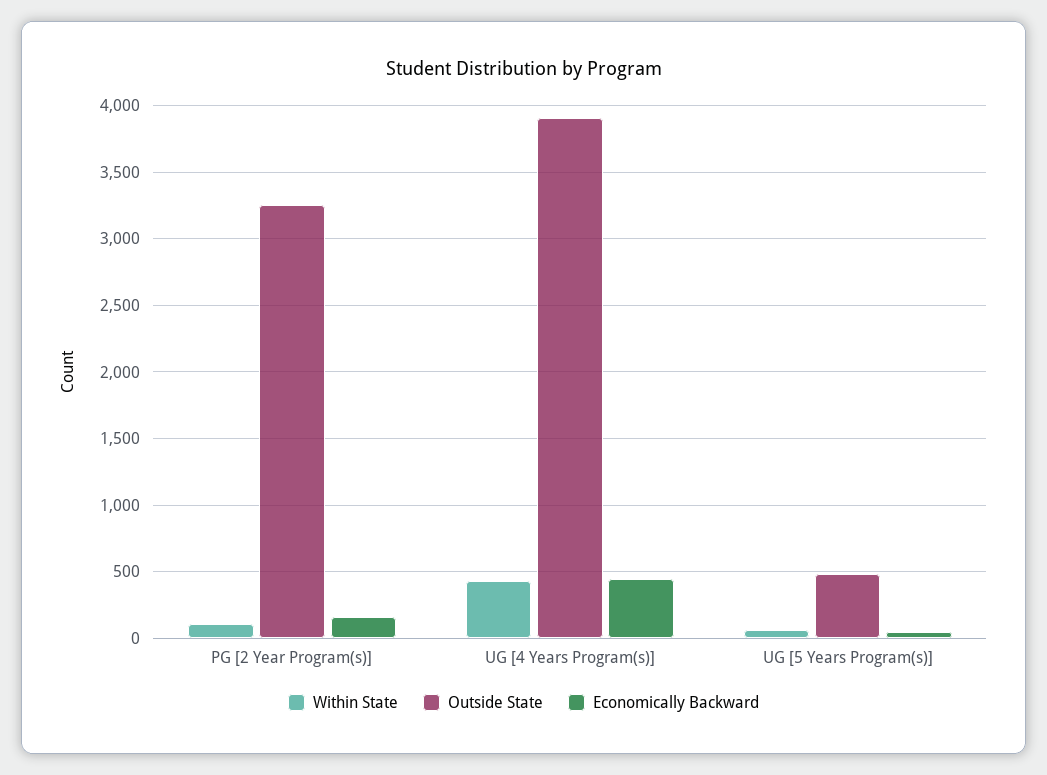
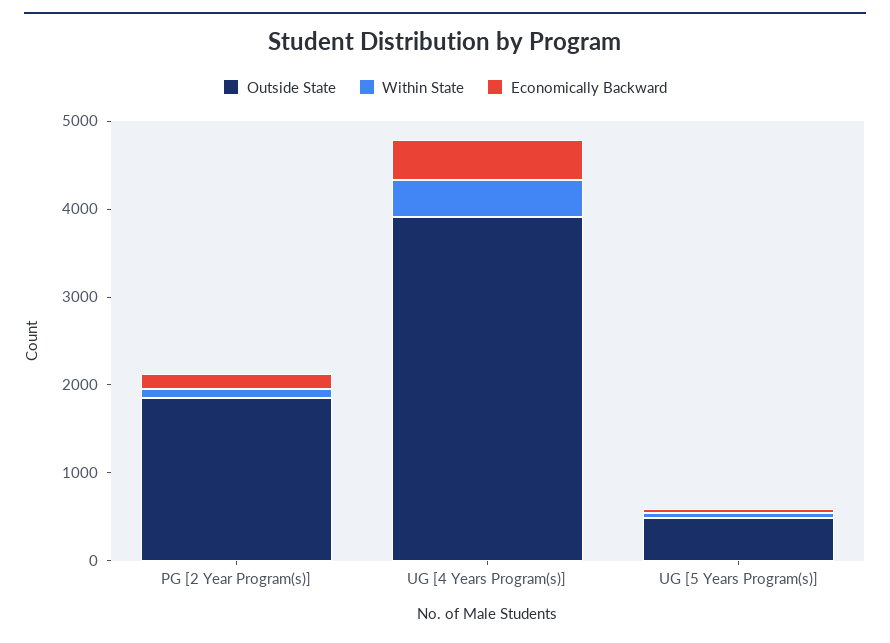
  {
    "Within State": {
      "PG [2 Year Program(s)]": 100,
      "UG [4 Years Program(s)]": 450,
      "UG [5 Years Program(s)]": 50
    },
    "Outside State": {
-     "PG [2 Year Program(s)]": 3250,
+     "PG [2 Year Program(s)]": 1800,
      "UG [4 Years Program(s)]": 3900,
      "UG [5 Years Program(s)]": 500
    },
    "Economically Backward": {
      "PG [2 Year Program(s)]": 150,
      "UG [4 Years Program(s)]": 450,
      "UG [5 Years Program(s)]": 50
    }
  }

